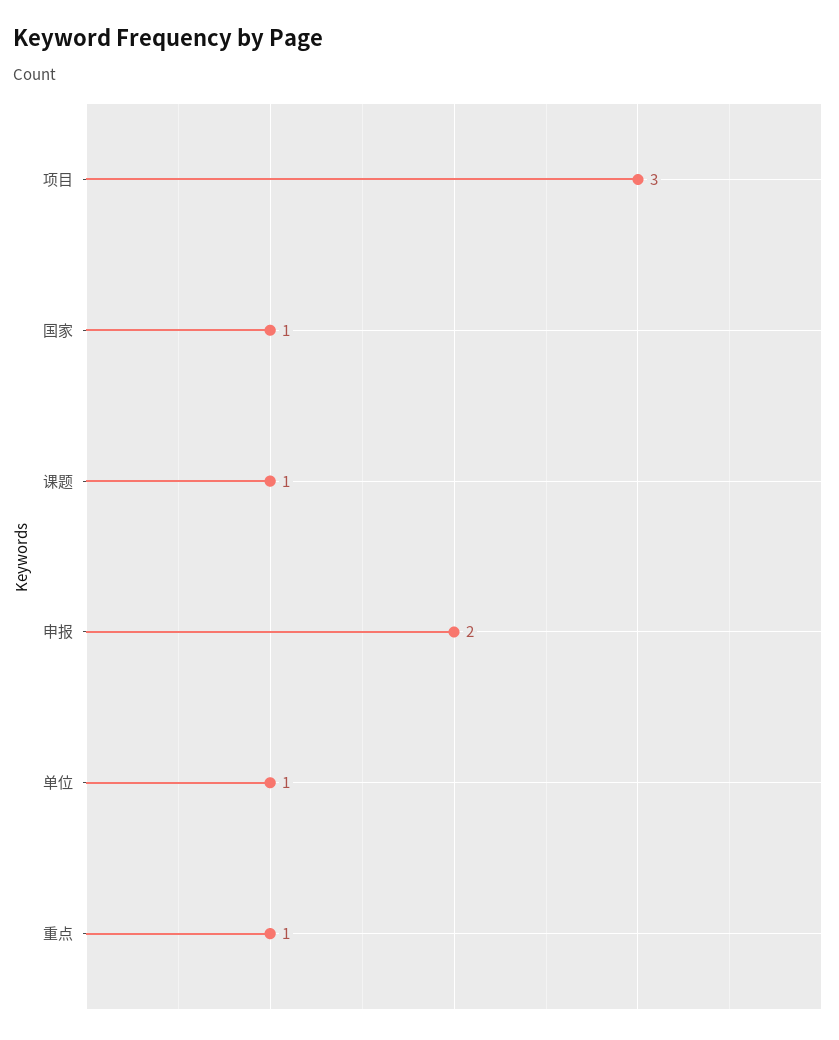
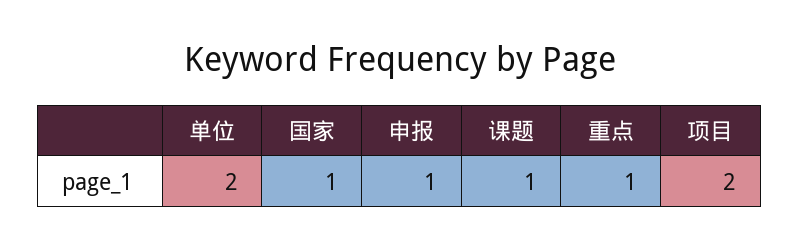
  {
-   "项目": 3,
+   "项目": 2,
    "国家": 1,
    "课题": 1,
-   "申报": 2,
+   "申报": 1,
-   "单位": 1,
+   "单位": 2,
    "重点": 1
  }

